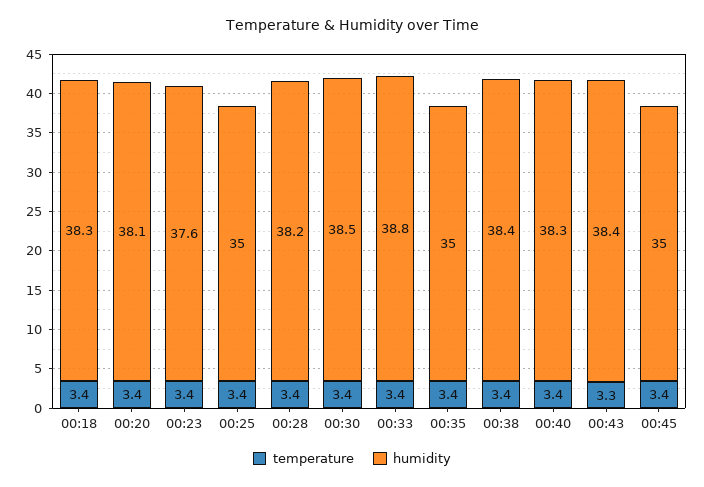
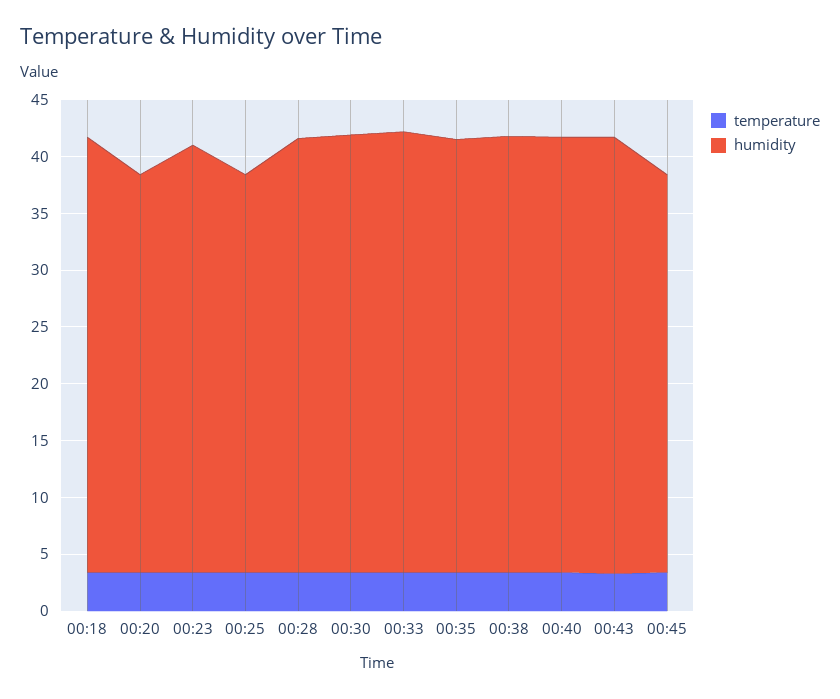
  {
    "temperature": {
      "00:18": 3.4,
      "00:20": 3.4,
      "00:23": 3.4,
      "00:25": 3.4,
      "00:28": 3.4,
      "00:30": 3.4,
      "00:33": 3.4,
      "00:35": 3.4,
      "00:38": 3.4,
      "00:40": 3.4,
      "00:43": 3.3,
      "00:45": 3.4
    },
    "humidity": {
      "00:18": 38.3,
-     "00:20": 38.1,
+     "00:20": 35,
      "00:23": 37.6,
      "00:25": 35,
      "00:28": 38.2,
      "00:30": 38.5,
      "00:33": 38.8,
-     "00:35": 35,
+     "00:35": 38,
      "00:38": 38.4,
      "00:40": 38.3,
      "00:43": 38.4,
      "00:45": 35
    }
  }

